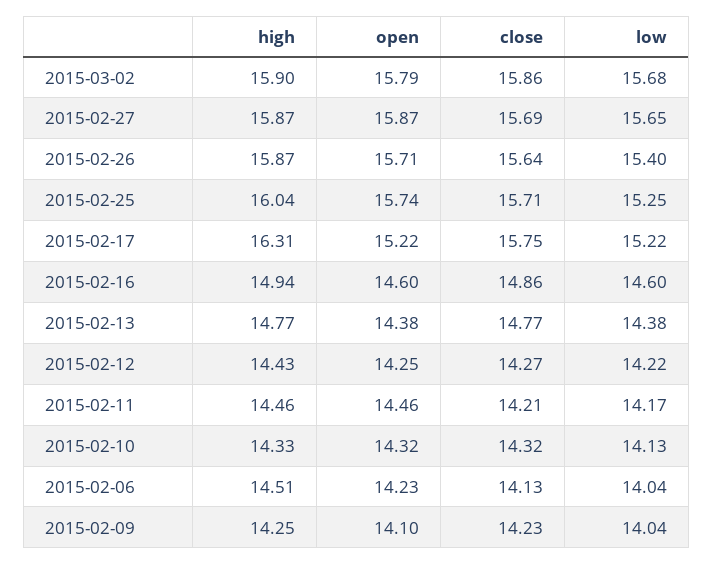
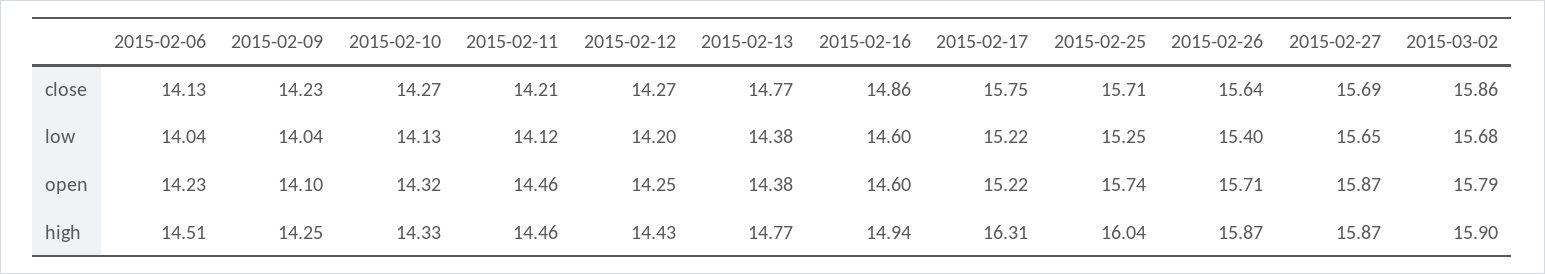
  {
    "high": {
      "2015-03-02": 15.9,
      "2015-02-27": 15.87,
      "2015-02-26": 15.87,
      "2015-02-25": 16.04,
      "2015-02-17": 16.31,
      "2015-02-16": 14.94,
      "2015-02-13": 14.77,
      "2015-02-12": 14.43,
      "2015-02-11": 14.46,
      "2015-02-10": 14.33,
      "2015-02-06": 14.51,
      "2015-02-09": 14.25
    },
    "open": {
      "2015-03-02": 15.79,
      "2015-02-27": 15.87,
      "2015-02-26": 15.71,
      "2015-02-25": 15.74,
      "2015-02-17": 15.22,
      "2015-02-16": 14.6,
      "2015-02-13": 14.38,
      "2015-02-12": 14.25,
      "2015-02-11": 14.46,
      "2015-02-10": 14.32,
      "2015-02-06": 14.23,
      "2015-02-09": 14.1
    },
    "close": {
      "2015-03-02": 15.86,
      "2015-02-27": 15.69,
      "2015-02-26": 15.64,
      "2015-02-25": 15.71,
      "2015-02-17": 15.75,
      "2015-02-16": 14.86,
      "2015-02-13": 14.77,
      "2015-02-12": 14.27,
      "2015-02-11": 14.21,
-     "2015-02-10": 14.32,
+     "2015-02-10": 14.27,
      "2015-02-06": 14.13,
      "2015-02-09": 14.23
    },
    "low": {
      "2015-03-02": 15.68,
      "2015-02-27": 15.65,
      "2015-02-26": 15.4,
      "2015-02-25": 15.25,
      "2015-02-17": 15.22,
      "2015-02-16": 14.6,
      "2015-02-13": 14.38,
-     "2015-02-12": 14.22,
+     "2015-02-12": 14.2,
-     "2015-02-11": 14.17,
+     "2015-02-11": 14.12,
      "2015-02-10": 14.13,
      "2015-02-06": 14.04,
      "2015-02-09": 14.04
    }
  }

